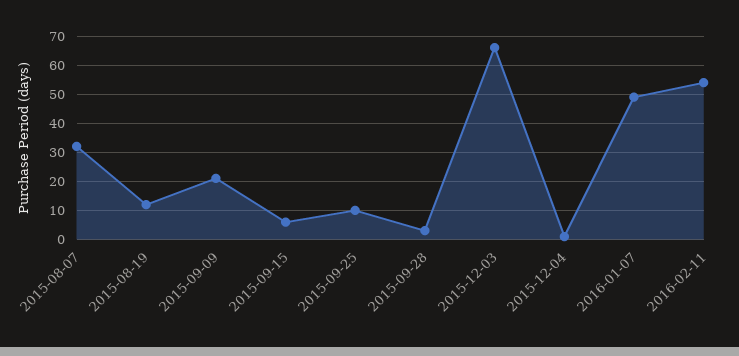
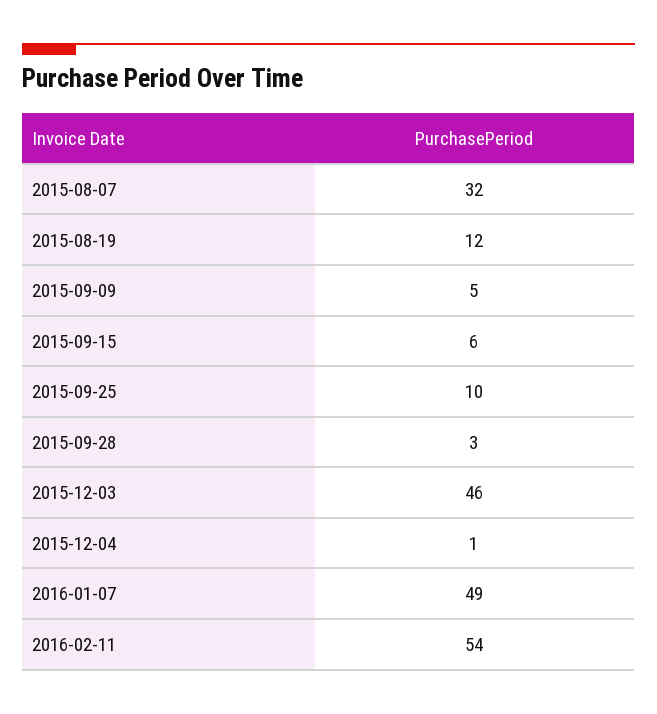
  {
    "2015-08-07": 32,
    "2015-08-19": 12,
-   "2015-09-09": 20,
+   "2015-09-09": 5,
    "2015-09-15": 6,
    "2015-09-25": 10,
    "2015-09-28": 3,
-   "2015-12-03": 65,
+   "2015-12-03": 46,
    "2015-12-04": 1,
    "2016-01-07": 49,
    "2016-02-11": 54
  }

